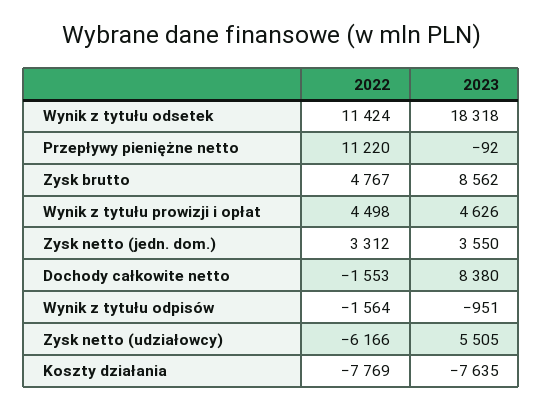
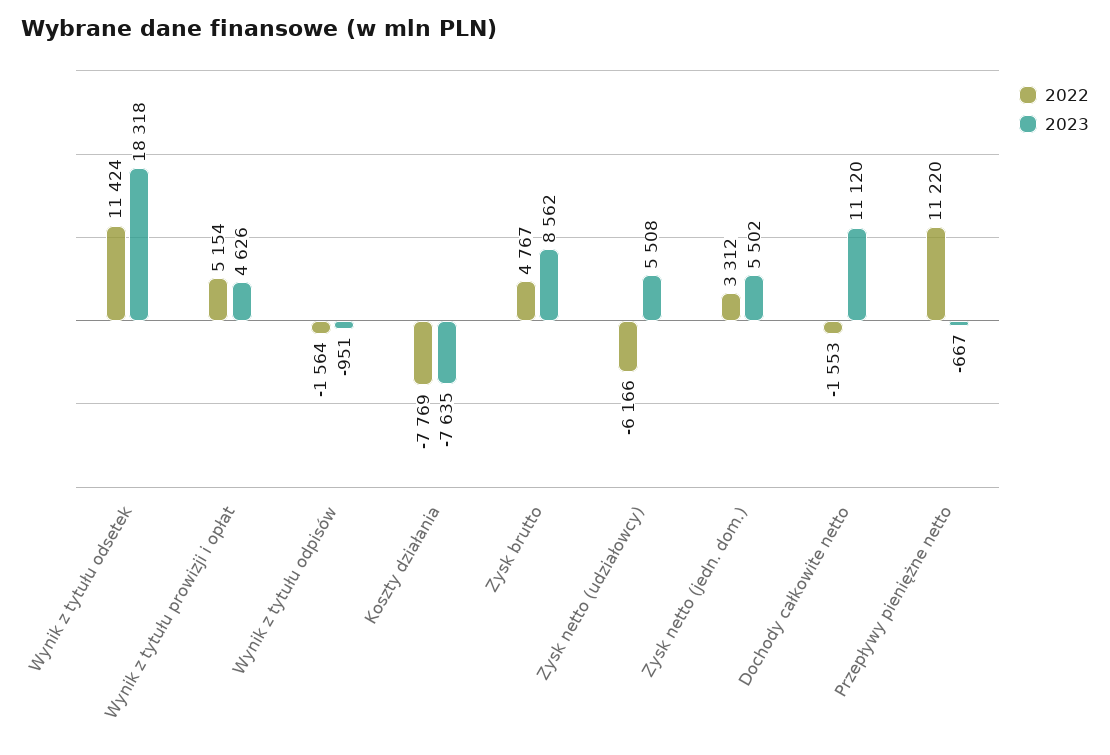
  {
    "2022": {
      "Wynik z tytułu odsetek": 11424,
      "Przepływy pieniężne netto": 11220,
      "Zysk brutto": 4767,
-     "Wynik z tytułu prowizji i opłat": 4498,
+     "Wynik z tytułu prowizji i opłat": 5154,
      "Zysk netto (jedn. dom.)": 3312,
      "Dochody całkowite netto": -1553,
      "Wynik z tytułu odpisów": -1564,
      "Zysk netto (udziałowcy)": -6166,
      "Koszty działania": -7769
    },
    "2023": {
      "Wynik z tytułu odsetek": 18318,
-     "Przepływy pieniężne netto": -92,
+     "Przepływy pieniężne netto": -667,
      "Zysk brutto": 8562,
      "Wynik z tytułu prowizji i opłat": 4626,
-     "Zysk netto (jedn. dom.)": 3550,
+     "Zysk netto (jedn. dom.)": 5502,
-     "Dochody całkowite netto": 8380,
+     "Dochody całkowite netto": 11120,
      "Wynik z tytułu odpisów": -951,
-     "Zysk netto (udziałowcy)": 5505,
+     "Zysk netto (udziałowcy)": 5508,
      "Koszty działania": -7635
    }
  }

